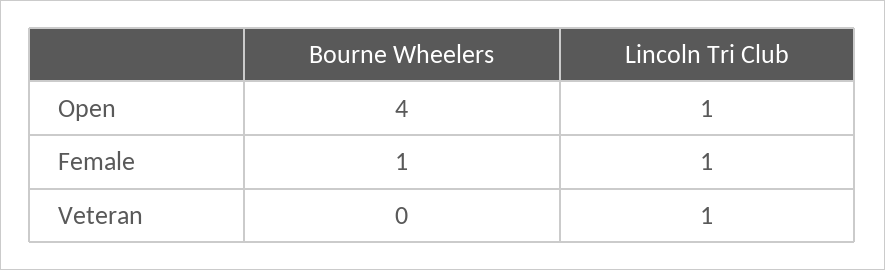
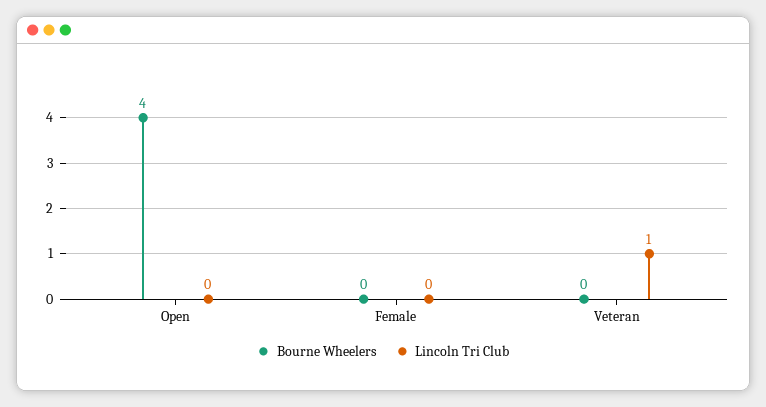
  {
    "Bourne Wheelers": {
      "Open": 4,
-     "Female": 1,
+     "Female": 0,
      "Veteran": 0
    },
    "Lincoln Tri Club": {
-     "Open": 1,
+     "Open": 0,
-     "Female": 1,
+     "Female": 0,
      "Veteran": 1
    }
  }

